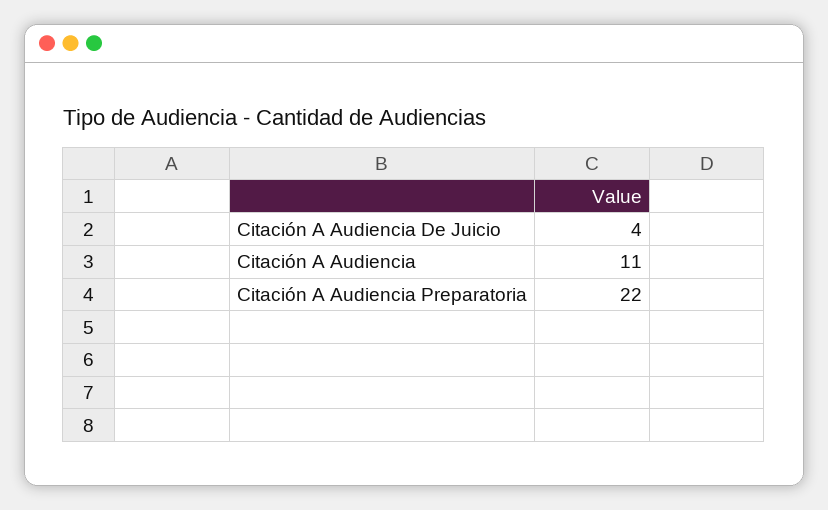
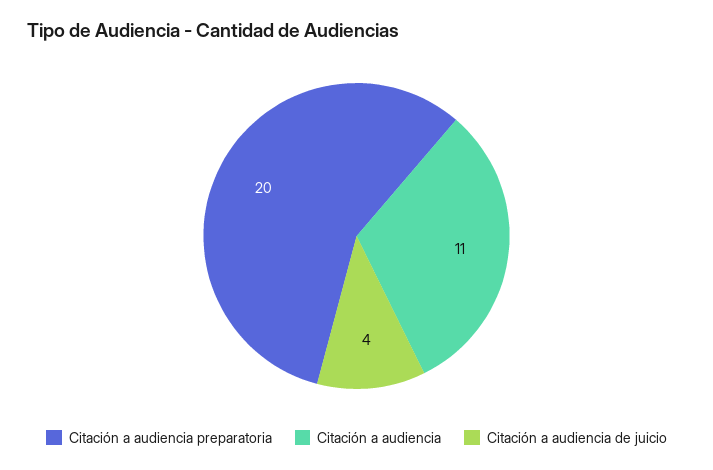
  {
    "Citación A Audiencia De Juicio": 4,
    "Citación A Audiencia": 11,
-   "Citación A Audiencia Preparatoria": 22
+   "Citación A Audiencia Preparatoria": 20
  }

